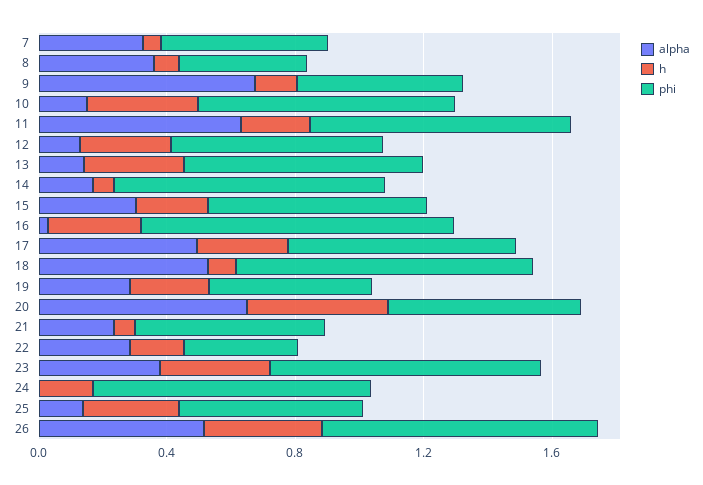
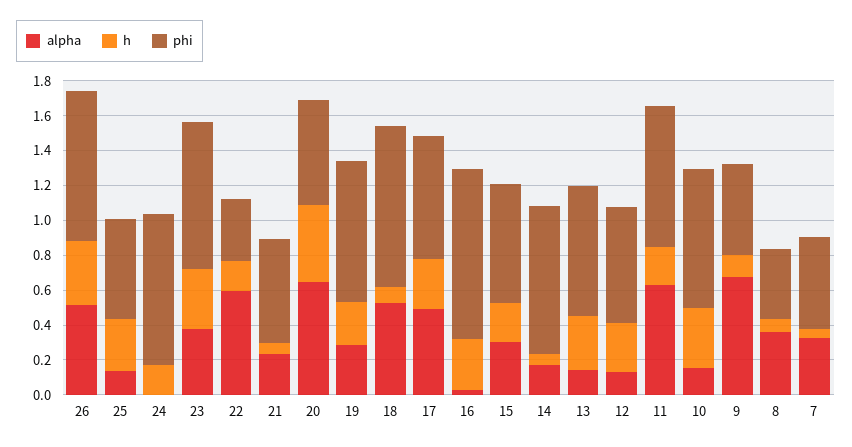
  {
    "alpha": {
      "7": 0.3,
      "8": 0.35,
      "9": 0.65,
      "10": 0.15,
      "11": 0.65,
      "12": 0.15,
      "13": 0.15,
      "14": 0.15,
      "15": 0.3,
      "16": 0.05,
      "17": 0.5,
      "18": 0.55,
      "19": 0.3,
      "20": 0.65,
      "21": 0.25,
-     "22": 0.3,
+     "22": 0.6,
      "23": 0.4,
      "24": 0,
      "25": 0.15,
      "26": 0.5
    },
    "h": {
      "7": 0.05,
      "8": 0.1,
      "9": 0.15,
      "10": 0.35,
      "11": 0.2,
      "12": 0.3,
      "13": 0.3,
      "14": 0.05,
      "15": 0.2,
      "16": 0.3,
      "17": 0.3,
      "18": 0.1,
      "19": 0.25,
      "20": 0.45,
      "21": 0.05,
      "22": 0.15,
      "23": 0.35,
      "24": 0.15,
      "25": 0.3,
      "26": 0.35
    },
    "phi": {
      "7": 0.5,
      "8": 0.4,
      "9": 0.5,
      "10": 0.8,
      "11": 0.8,
      "12": 0.65,
      "13": 0.75,
      "14": 0.85,
      "15": 0.7,
      "16": 0.95,
      "17": 0.7,
      "18": 0.9,
-     "19": 0.5,
+     "19": 0.8,
      "20": 0.6,
      "21": 0.6,
      "22": 0.35,
      "23": 0.85,
      "24": 0.85,
      "25": 0.55,
      "26": 0.85
    }
  }

